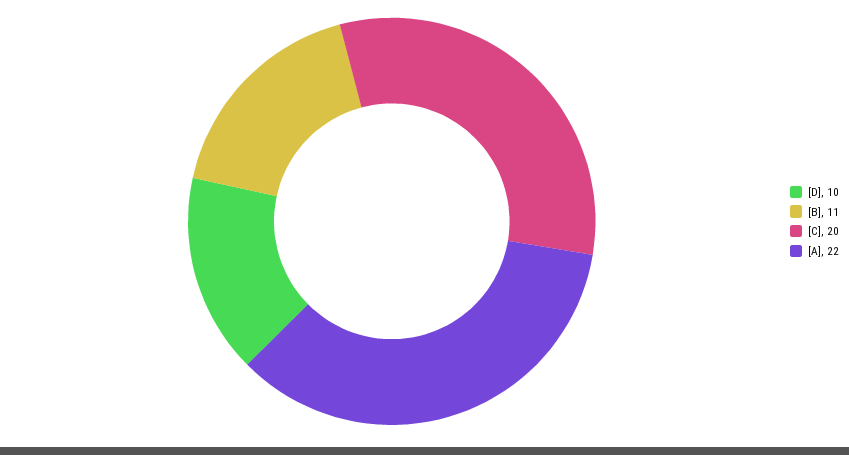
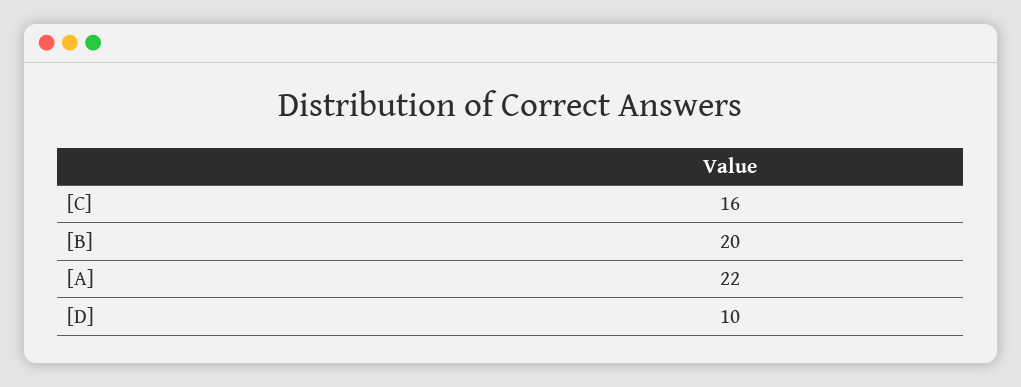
  {
    "[D]": 10,
-   "[B]": 11,
+   "[B]": 20,
-   "[C]": 20,
+   "[C]": 16,
    "[A]": 22
  }

